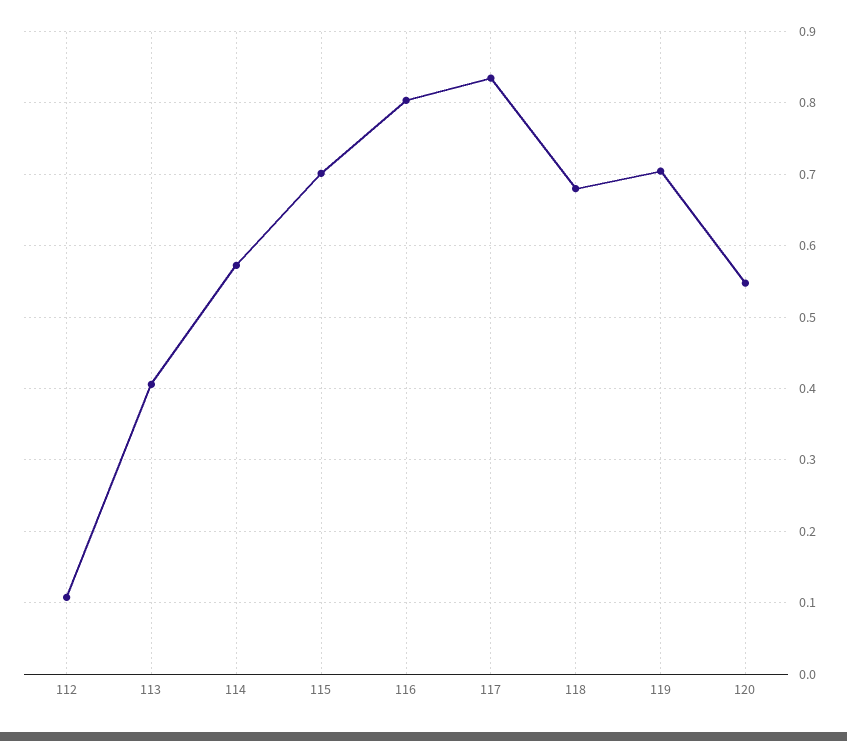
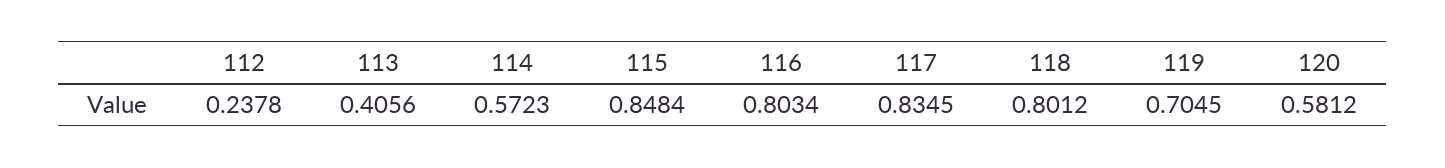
  {
-   "112": 0.11,
+   "112": 0.2378,
    "113": 0.4056,
    "114": 0.5723,
-   "115": 0.7,
+   "115": 0.8484,
    "116": 0.8034,
    "117": 0.8345,
-   "118": 0.68,
+   "118": 0.8012,
    "119": 0.7045,
-   "120": 0.55
+   "120": 0.5812
  }

